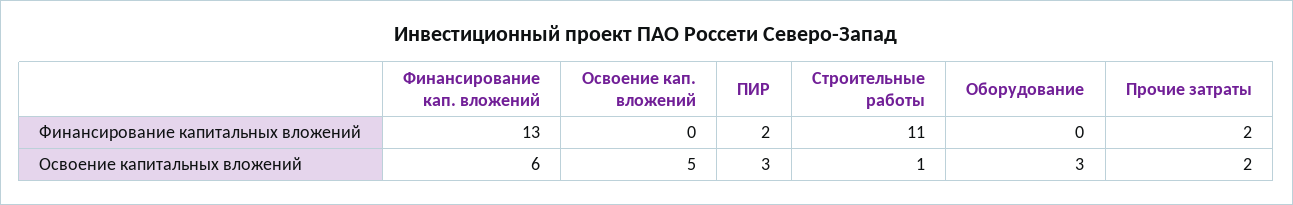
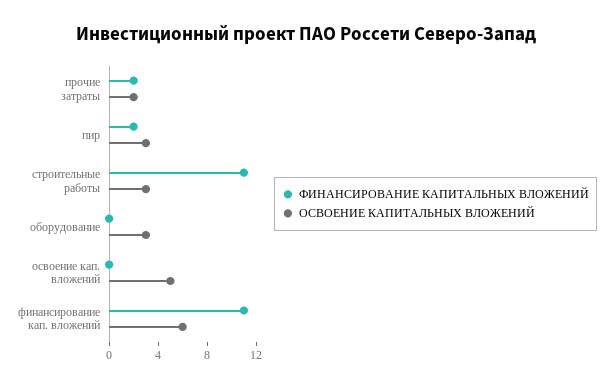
  {
    "Финансирование капитальных вложений": {
-     "Финансирование кап. вложений": 13,
+     "Финансирование кап. вложений": 11,
      "Освоение кап. вложений": 0,
      "ПИР": 2,
      "Строительные работы": 11,
      "Оборудование": 0,
      "Прочие затраты": 2
    },
    "Освоение капитальных вложений": {
      "Финансирование кап. вложений": 6,
      "Освоение кап. вложений": 5,
      "ПИР": 3,
-     "Строительные работы": 1,
+     "Строительные работы": 3,
      "Оборудование": 3,
      "Прочие затраты": 2
    }
  }

